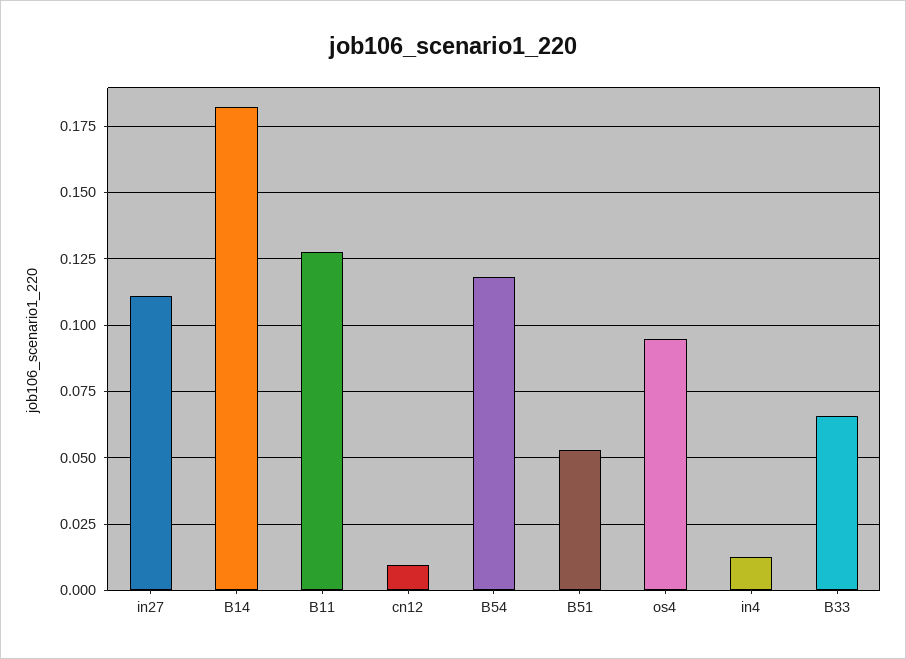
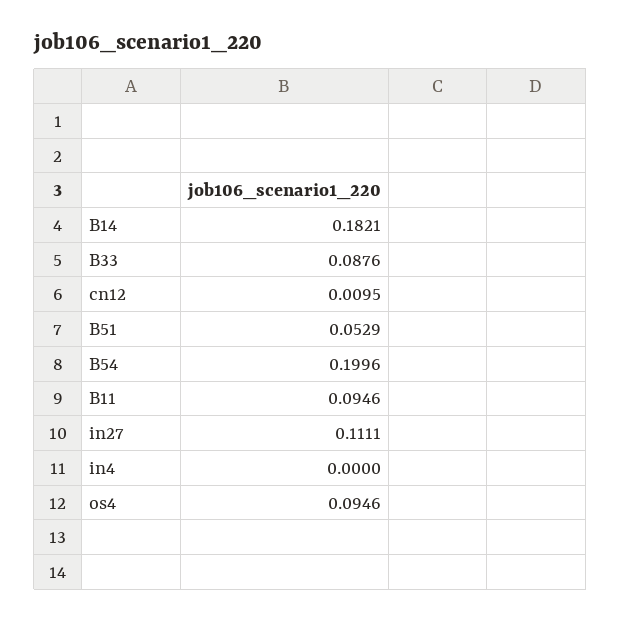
  {
    "in27": 0.1111,
    "B14": 0.1821,
-   "B11": 0.1275,
+   "B11": 0.0946,
    "cn12": 0.0095,
-   "B54": 0.1175,
+   "B54": 0.1996,
    "B51": 0.0529,
    "os4": 0.0946,
-   "in4": 0.0125,
+   "in4": 0,
-   "B33": 0.065
+   "B33": 0.0876
  }

